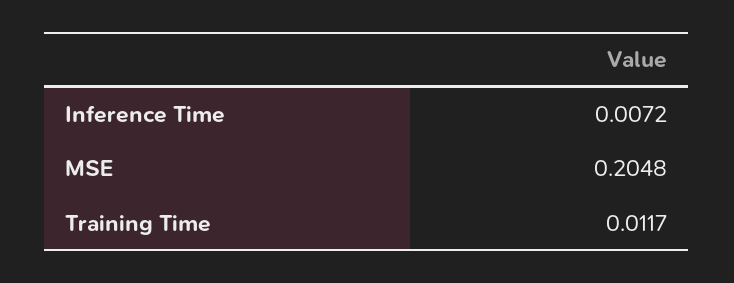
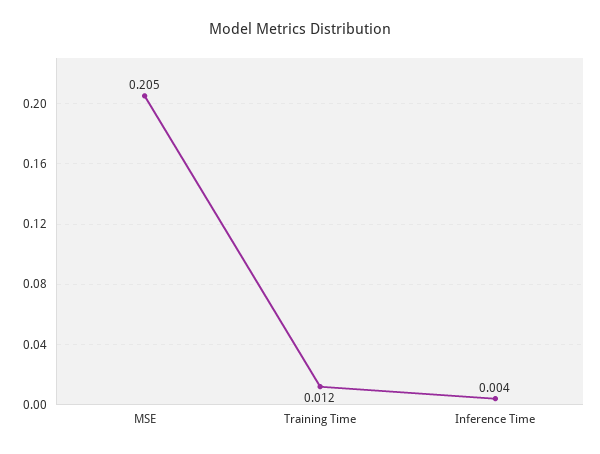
  {
-   "Inference Time": 0.0072,
+   "Inference Time": 0.004,
    "MSE": 0.2048,
    "Training Time": 0.0117
  }

